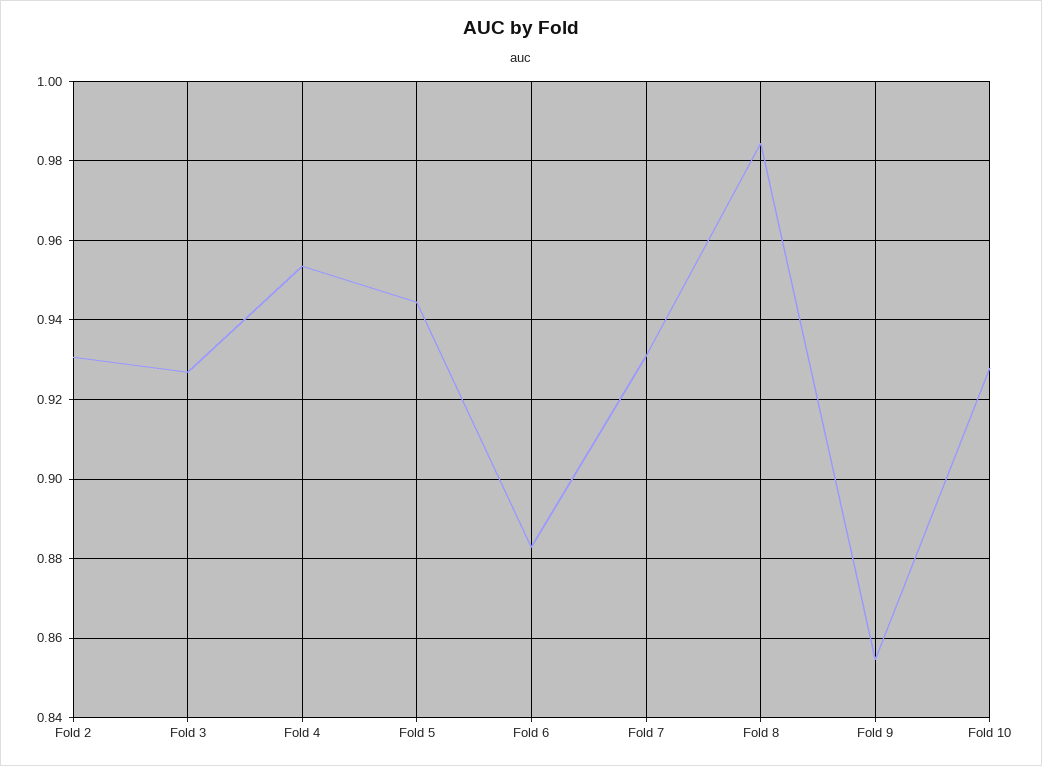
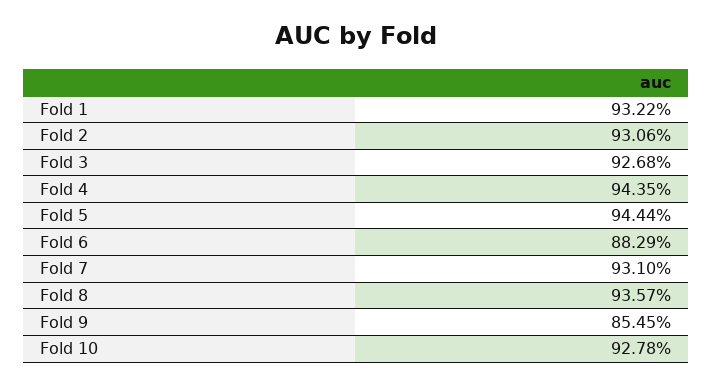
  {
    "Fold 2": 0.9306,
    "Fold 3": 0.9268,
-   "Fold 4": 0.954,
+   "Fold 4": 0.9435,
    "Fold 5": 0.9444,
    "Fold 6": 0.8829,
    "Fold 7": 0.931,
-   "Fold 8": 0.984,
+   "Fold 8": 0.9357,
    "Fold 9": 0.8545,
-   "Fold 10": 0.9278
+   "Fold 10": 0.9278,
+   "Fold 1": 0.9322
  }

